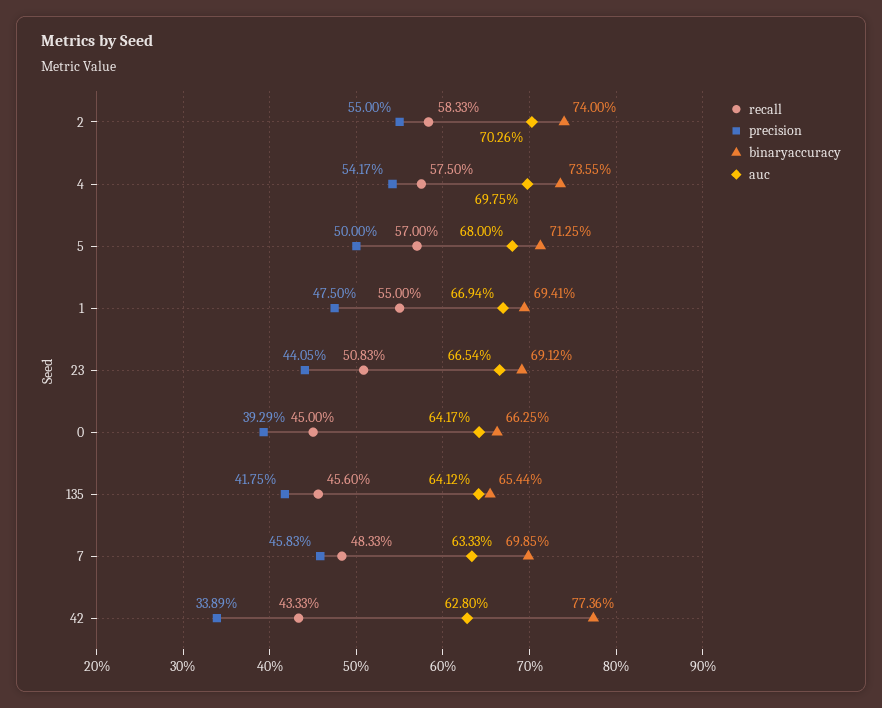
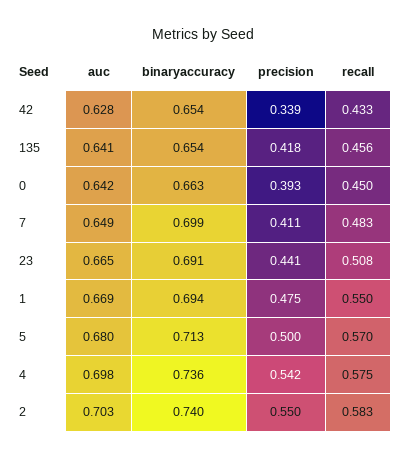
  {
    "recall": {
      "2": 0.5833,
      "4": 0.575,
      "5": 0.57,
      "1": 0.55,
      "23": 0.5083,
      "0": 0.45,
      "135": 0.456,
      "7": 0.4833,
      "42": 0.4333
    },
    "precision": {
      "2": 0.55,
      "4": 0.5417,
      "5": 0.5,
      "1": 0.475,
      "23": 0.4405,
      "0": 0.3929,
      "135": 0.4175,
-     "7": 0.4583,
+     "7": 0.411,
      "42": 0.3389
    },
    "binaryaccuracy": {
      "2": 0.74,
      "4": 0.7355,
      "5": 0.7125,
      "1": 0.6941,
      "23": 0.6912,
      "0": 0.6625,
      "135": 0.6544,
      "7": 0.6985,
-     "42": 0.7736
+     "42": 0.654
    },
    "auc": {
      "2": 0.7026,
      "4": 0.6975,
      "5": 0.68,
      "1": 0.6694,
      "23": 0.6654,
      "0": 0.6417,
      "135": 0.6412,
-     "7": 0.6333,
+     "7": 0.649,
      "42": 0.628
    }
  }

